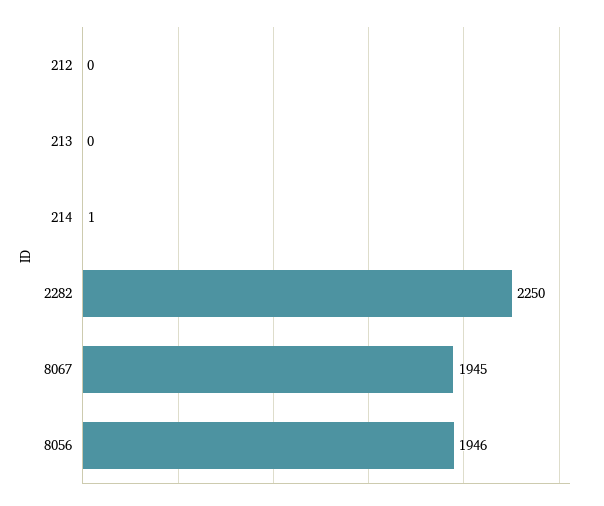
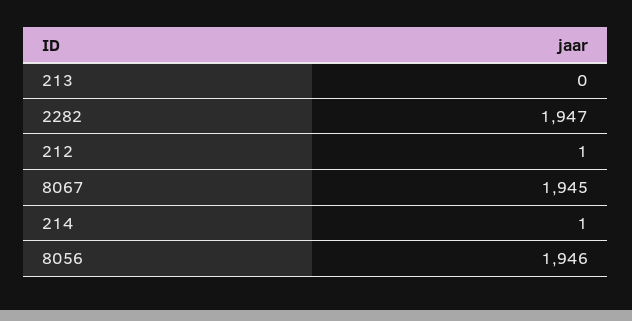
  {
-   "212": 0,
+   "212": 1,
    "213": 0,
    "214": 1,
-   "2282": 2250,
+   "2282": 1947,
    "8067": 1945,
    "8056": 1946
  }

